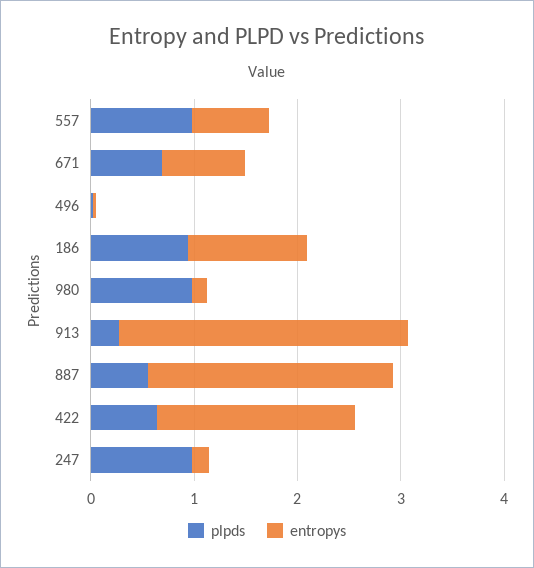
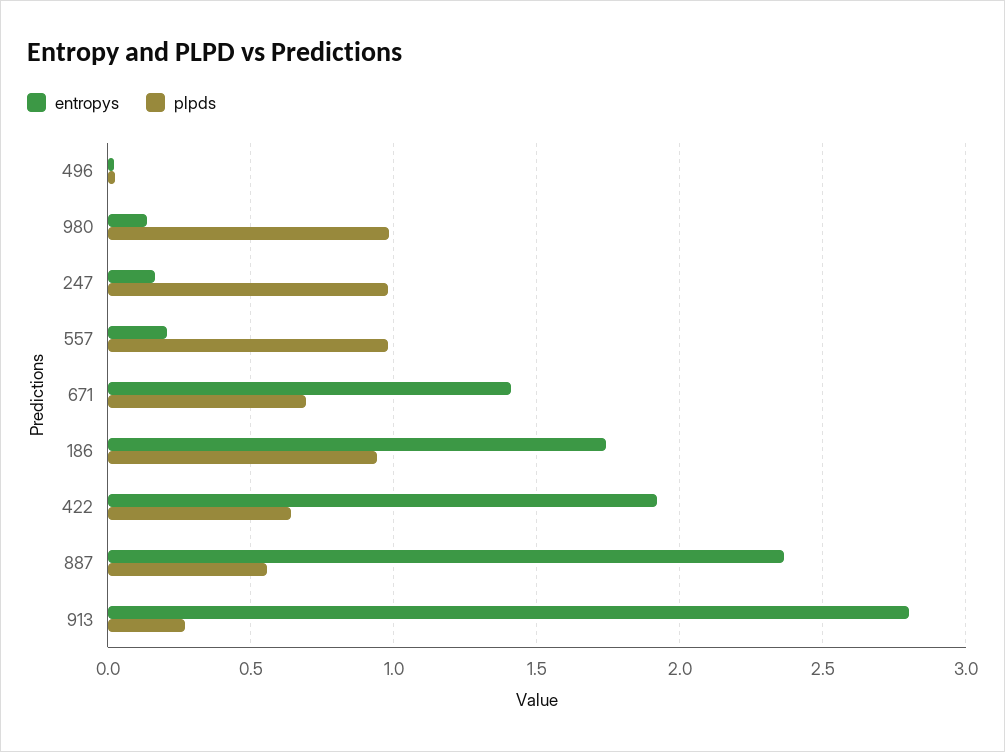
  {
    "plpds": {
      "557": 1,
      "671": 0.7,
      "496": 0.05,
      "186": 0.95,
      "980": 1,
      "913": 0.25,
      "887": 0.55,
      "422": 0.65,
      "247": 1
    },
    "entropys": {
-     "557": 0.8,
+     "557": 0.2,
-     "671": 0.8,
+     "671": 1.4,
      "496": 0,
-     "186": 1.2,
+     "186": 1.75,
      "980": 0.15,
      "913": 2.8,
      "887": 2.35,
      "422": 1.9,
      "247": 0.15
    }
  }

